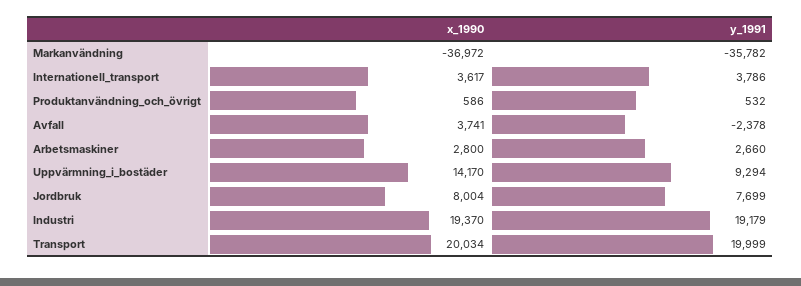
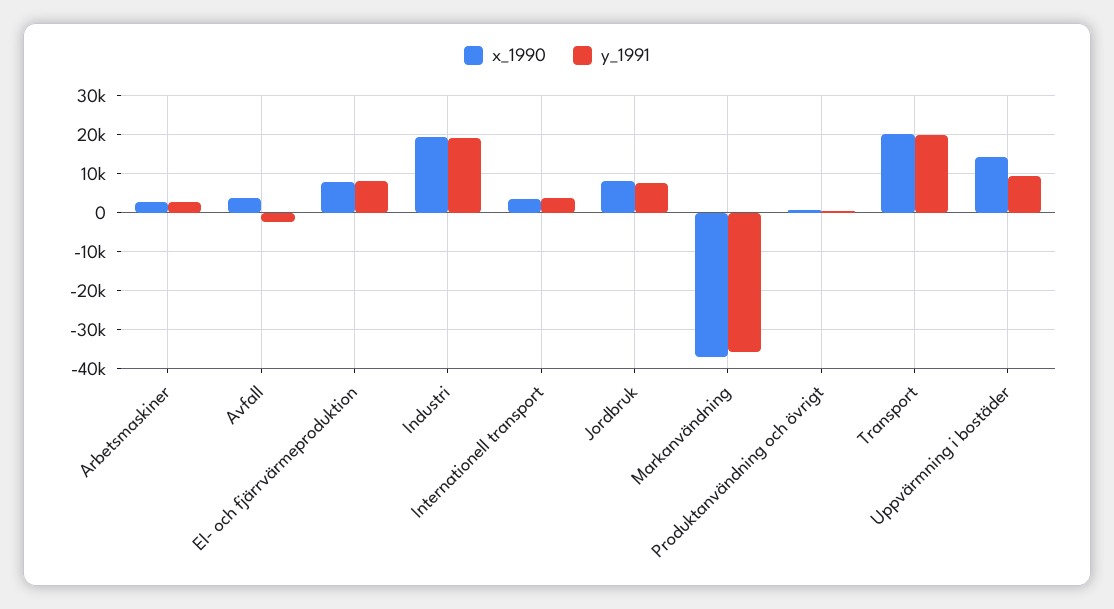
  {
    "x_1990": {
      "Markanvändning": -36972,
      "Internationell_transport": 3617,
      "Produktanvändning_och_övrigt": 586,
      "Avfall": 3741,
      "Arbetsmaskiner": 2800,
      "Uppvärmning_i_bostäder": 14170,
      "Jordbruk": 8004,
      "Industri": 19370,
-     "Transport": 20034
+     "Transport": 20034,
+     "El- och fjärrvärmeproduktion": 8000
    },
    "y_1991": {
      "Markanvändning": -35782,
      "Internationell_transport": 3786,
      "Produktanvändning_och_övrigt": 532,
      "Avfall": -2378,
      "Arbetsmaskiner": 2660,
      "Uppvärmning_i_bostäder": 9294,
      "Jordbruk": 7699,
      "Industri": 19179,
-     "Transport": 19999
+     "Transport": 19999,
+     "El- och fjärrvärmeproduktion": 8000
    }
  }

